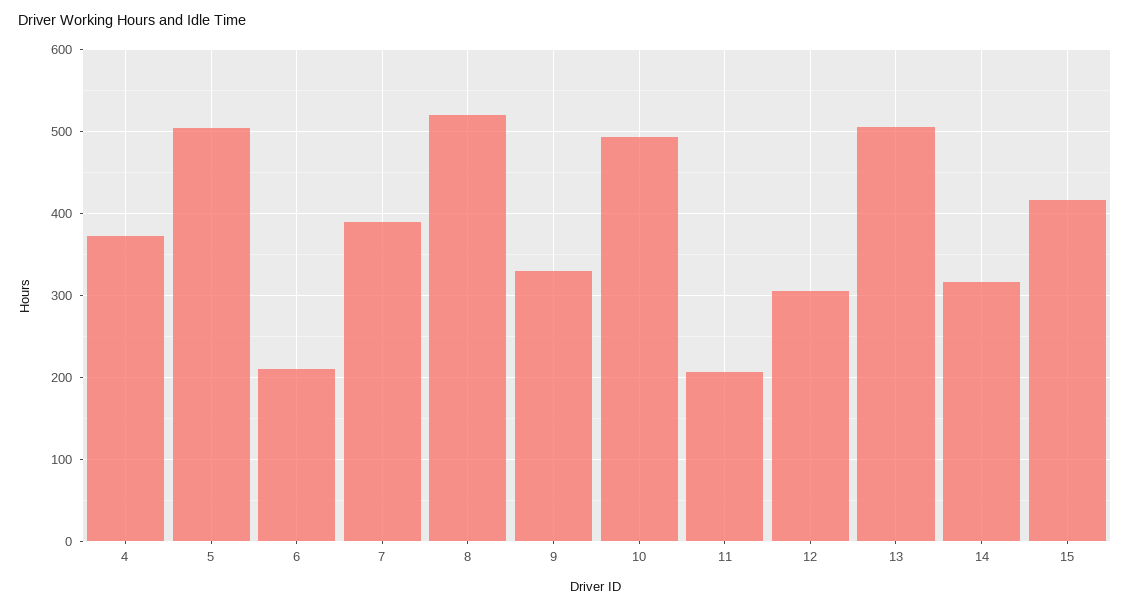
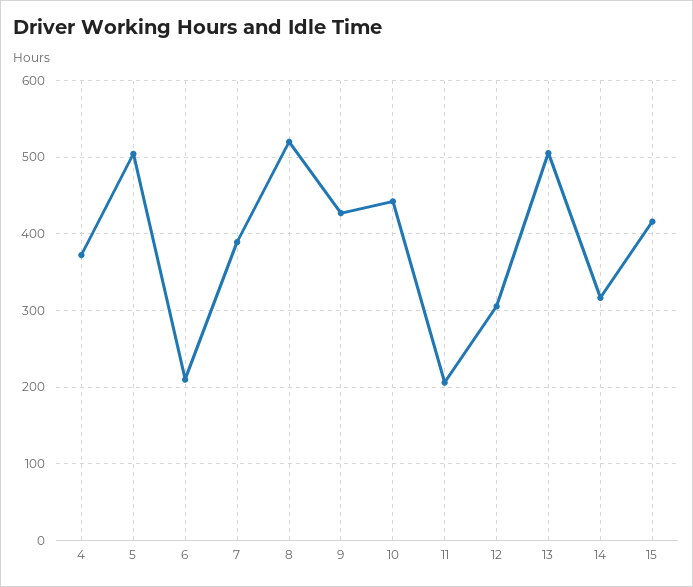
  {
    "4": 370,
    "5": 500,
    "6": 210,
    "7": 390,
    "8": 520,
-   "9": 330,
+   "9": 430,
-   "10": 490,
+   "10": 440,
    "11": 210,
    "12": 310,
    "13": 510,
    "14": 320,
    "15": 420
  }

